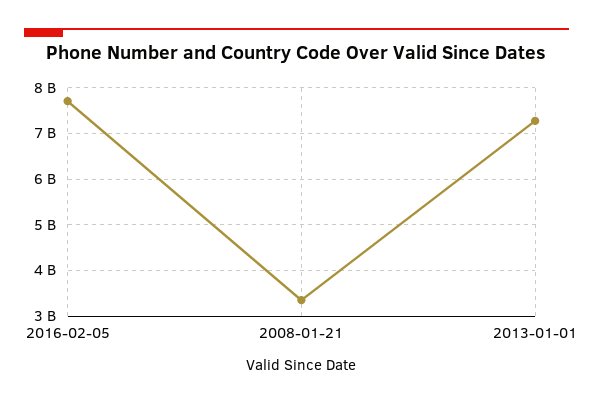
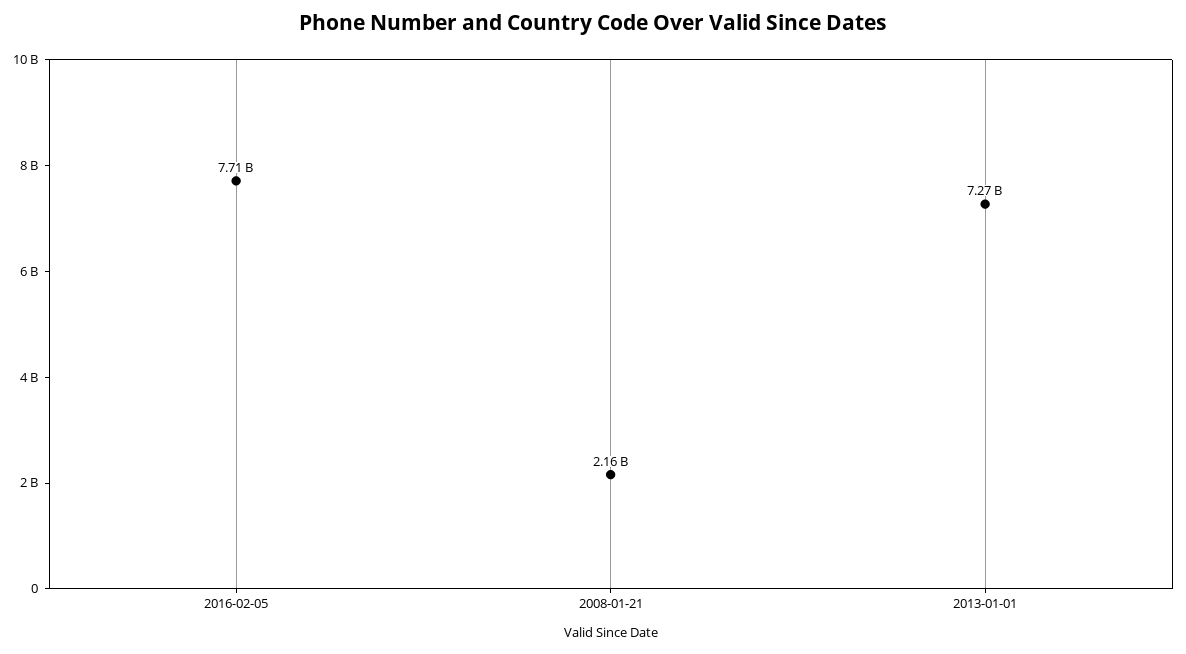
  {
    "2016-02-05": 7710000000,
-   "2008-01-21": 3400000000,
+   "2008-01-21": 2160000000,
    "2013-01-01": 7270000000
  }

